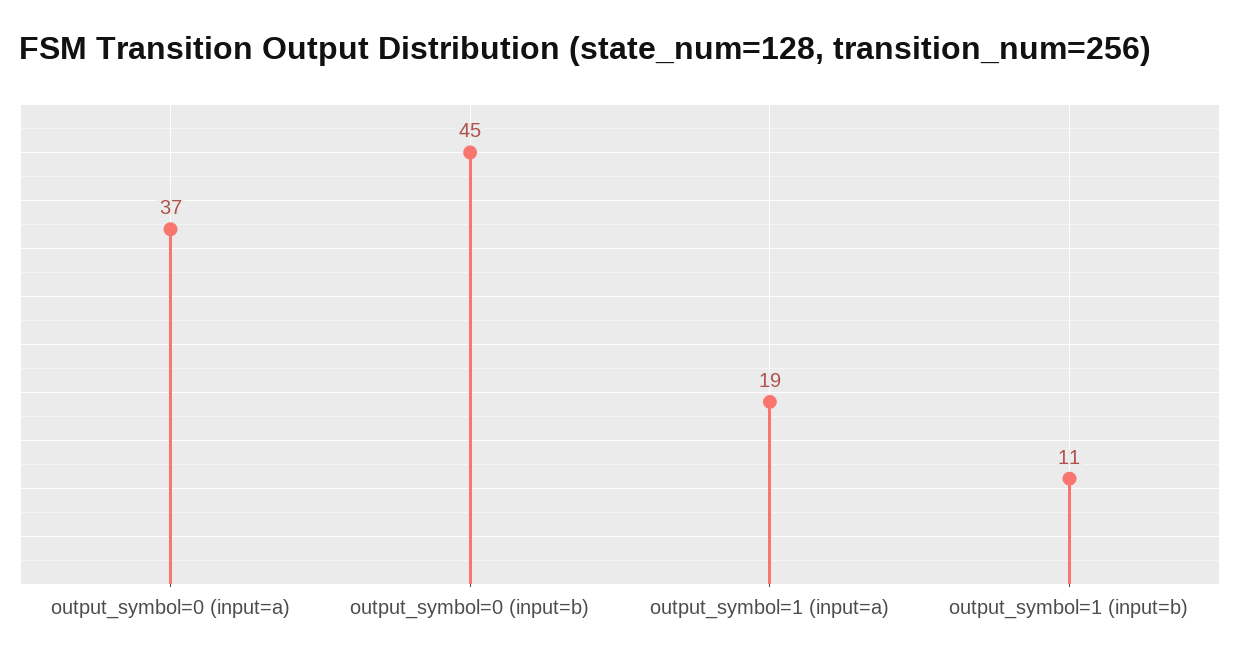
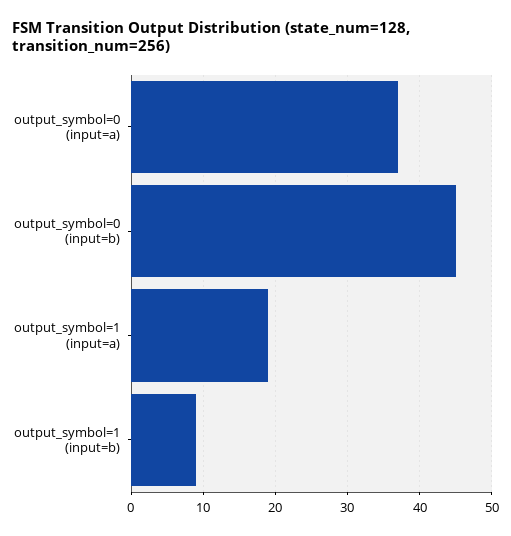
  {
    "output_symbol=0 (input=a)": 37,
    "output_symbol=0 (input=b)": 45,
    "output_symbol=1 (input=a)": 19,
-   "output_symbol=1 (input=b)": 11
+   "output_symbol=1 (input=b)": 9
  }

